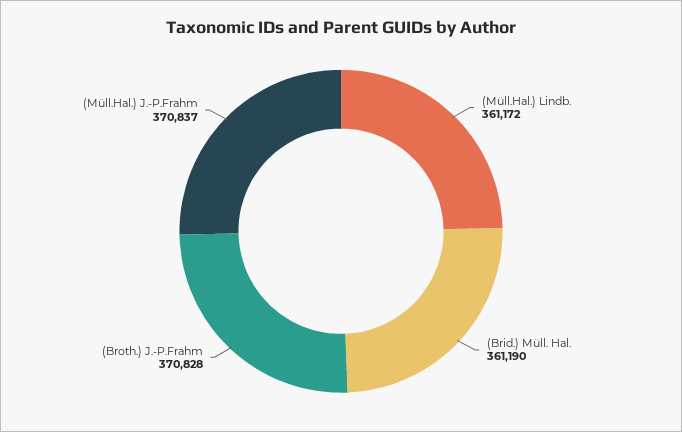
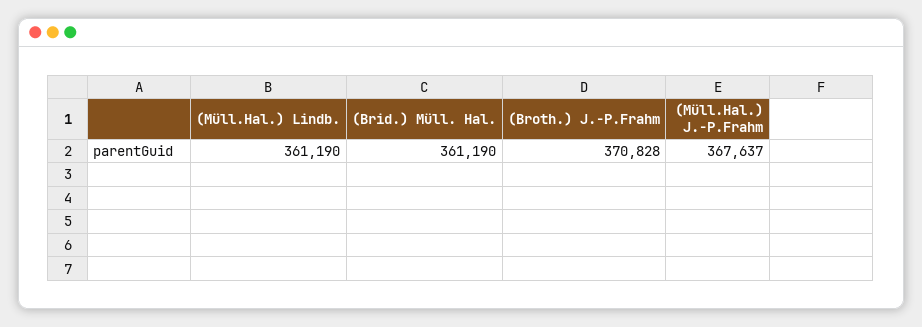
  {
-   "(Müll.Hal.) Lindb.": 361172,
+   "(Müll.Hal.) Lindb.": 361190,
    "(Brid.) Müll. Hal.": 361190,
    "(Broth.) J.-P.Frahm": 370828,
-   "(Müll.Hal.) J.-P.Frahm": 370837
+   "(Müll.Hal.) J.-P.Frahm": 367637
  }

